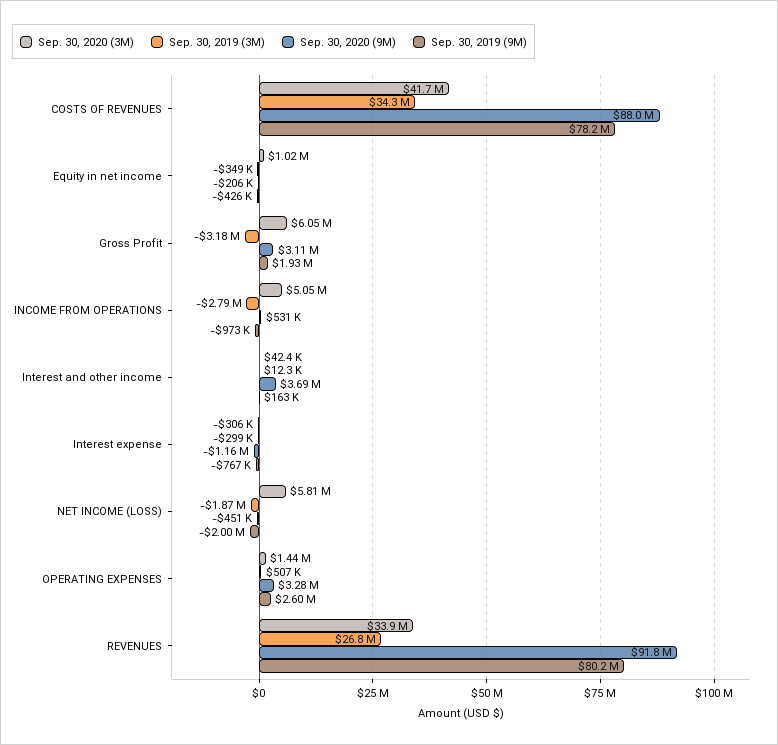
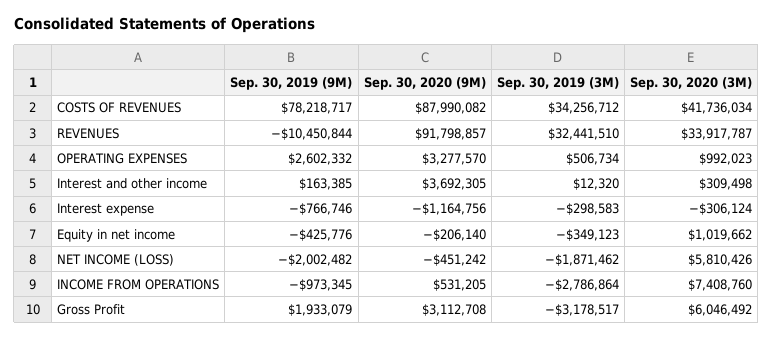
  {
    "Sep. 30, 2020 (3M)": {
      "COSTS OF REVENUES": 41736034,
      "Equity in net income": 1019662,
      "Gross Profit": 6046492,
-     "INCOME FROM OPERATIONS": 5050000,
+     "INCOME FROM OPERATIONS": 7408760,
-     "Interest and other income": 42400,
+     "Interest and other income": 309498,
      "Interest expense": -306124,
      "NET INCOME (LOSS)": 5810426,
-     "OPERATING EXPENSES": 1440000,
+     "OPERATING EXPENSES": 992023,
      "REVENUES": 33917787
    },
    "Sep. 30, 2019 (3M)": {
      "COSTS OF REVENUES": 34256712,
      "Equity in net income": -349123,
      "Gross Profit": -3178517,
      "INCOME FROM OPERATIONS": -2786864,
      "Interest and other income": 12320,
      "Interest expense": -298583,
      "NET INCOME (LOSS)": -1871462,
      "OPERATING EXPENSES": 506734,
-     "REVENUES": 26800000
+     "REVENUES": 32441510
    },
    "Sep. 30, 2020 (9M)": {
      "COSTS OF REVENUES": 87990082,
      "Equity in net income": -206140,
      "Gross Profit": 3112708,
      "INCOME FROM OPERATIONS": 531205,
      "Interest and other income": 3692305,
      "Interest expense": -1164756,
      "NET INCOME (LOSS)": -451242,
      "OPERATING EXPENSES": 3277570,
      "REVENUES": 91798857
    },
    "Sep. 30, 2019 (9M)": {
      "COSTS OF REVENUES": 78218717,
      "Equity in net income": -425776,
      "Gross Profit": 1933079,
      "INCOME FROM OPERATIONS": -973345,
      "Interest and other income": 163385,
      "Interest expense": -766746,
      "NET INCOME (LOSS)": -2002482,
      "OPERATING EXPENSES": 2602332,
-     "REVENUES": 80200000
+     "REVENUES": -10450844
    }
  }

